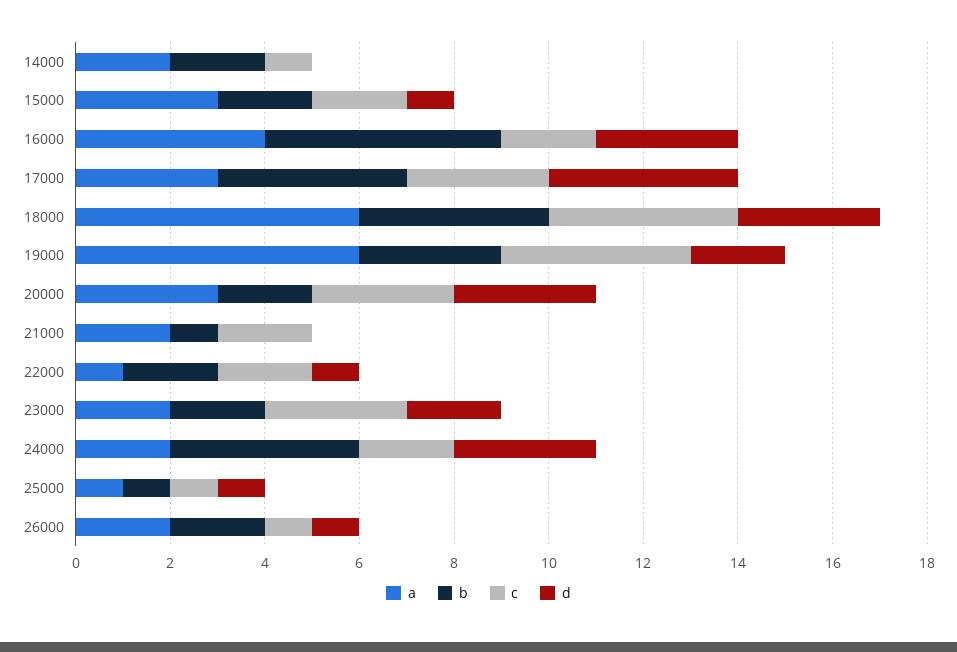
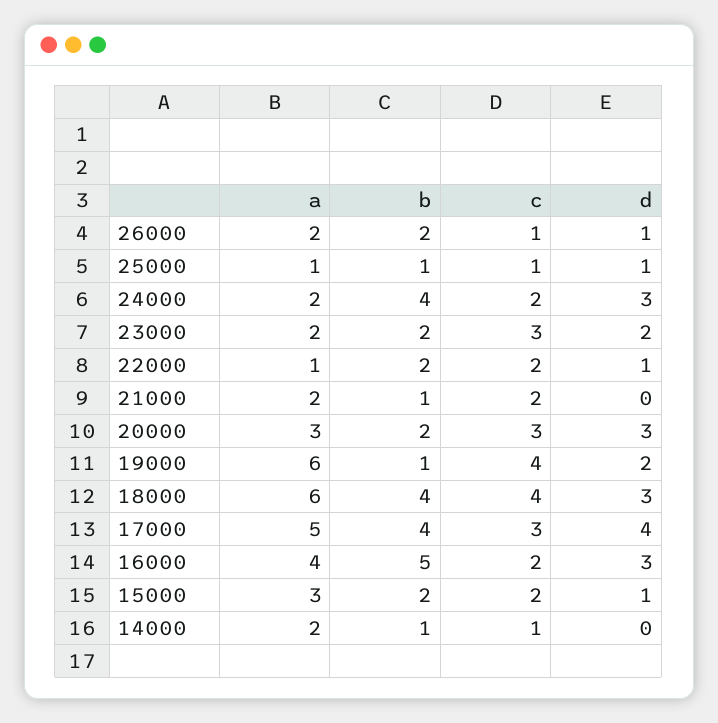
  {
    "a": {
      "14000": 2,
      "15000": 3,
      "16000": 4,
-     "17000": 3,
+     "17000": 5,
      "18000": 6,
      "19000": 6,
      "20000": 3,
      "21000": 2,
      "22000": 1,
      "23000": 2,
      "24000": 2,
      "25000": 1,
      "26000": 2
    },
    "b": {
-     "14000": 2,
+     "14000": 1,
      "15000": 2,
      "16000": 5,
      "17000": 4,
      "18000": 4,
-     "19000": 3,
+     "19000": 1,
      "20000": 2,
      "21000": 1,
      "22000": 2,
      "23000": 2,
      "24000": 4,
      "25000": 1,
      "26000": 2
    },
    "c": {
      "14000": 1,
      "15000": 2,
      "16000": 2,
      "17000": 3,
      "18000": 4,
      "19000": 4,
      "20000": 3,
      "21000": 2,
      "22000": 2,
      "23000": 3,
      "24000": 2,
      "25000": 1,
      "26000": 1
    },
    "d": {
      "14000": 0,
      "15000": 1,
      "16000": 3,
      "17000": 4,
      "18000": 3,
      "19000": 2,
      "20000": 3,
      "21000": 0,
      "22000": 1,
      "23000": 2,
      "24000": 3,
      "25000": 1,
      "26000": 1
    }
  }

